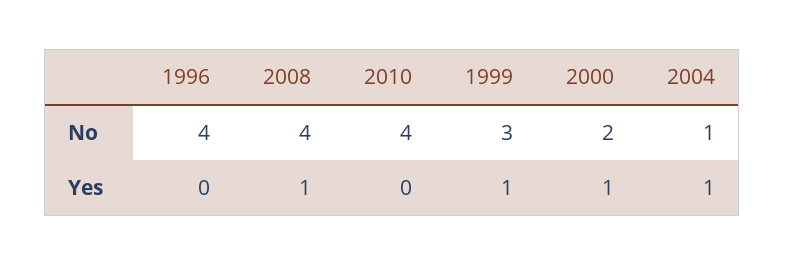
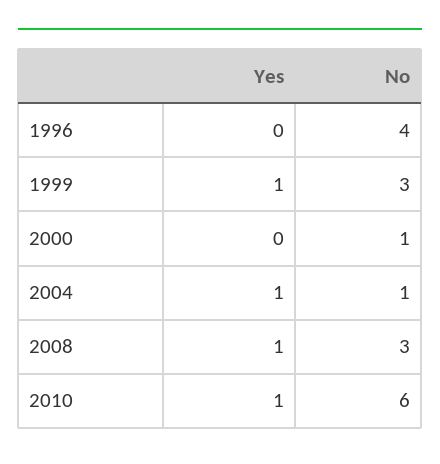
  {
    "1996": {
      "No": 4,
      "Yes": 0
    },
    "2008": {
-     "No": 4,
+     "No": 3,
      "Yes": 1
    },
    "2010": {
-     "No": 4,
+     "No": 6,
-     "Yes": 0
+     "Yes": 1
    },
    "1999": {
      "No": 3,
      "Yes": 1
    },
    "2000": {
-     "No": 2,
+     "No": 1,
-     "Yes": 1
+     "Yes": 0
    },
    "2004": {
      "No": 1,
      "Yes": 1
    }
  }

